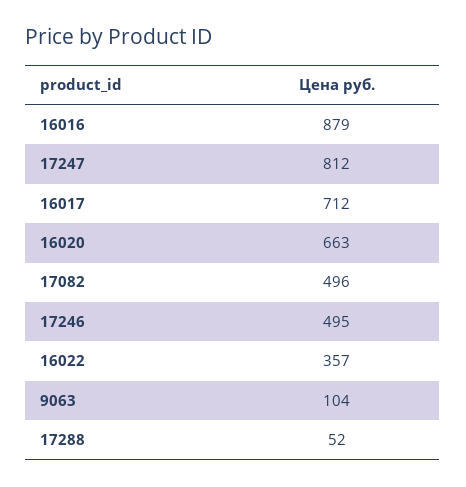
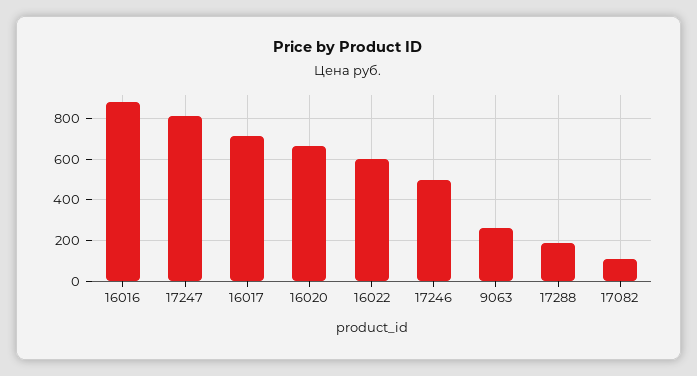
  {
    "16016": 879,
    "17247": 812,
    "16017": 712,
    "16020": 663,
-   "17082": 496,
+   "17082": 100,
    "17246": 495,
-   "16022": 357,
+   "16022": 600,
-   "9063": 104,
+   "9063": 250,
-   "17288": 52
+   "17288": 200
  }

